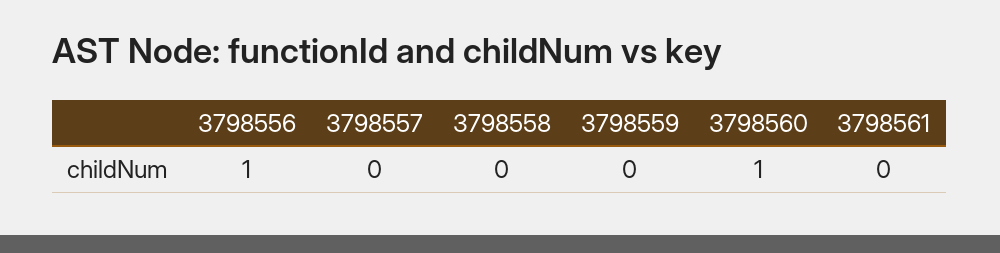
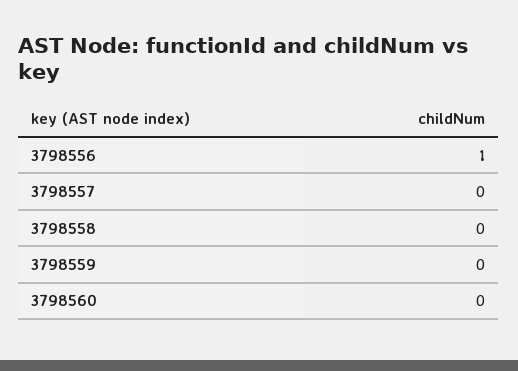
  {
    "3798556": 1,
    "3798557": 0,
    "3798558": 0,
    "3798559": 0,
-   "3798560": 1,
+   "3798560": 0
-   "3798561": 0
  }

